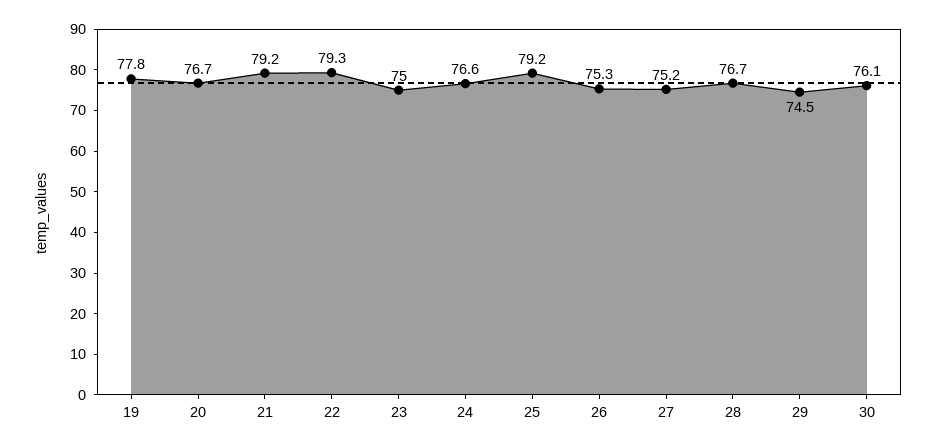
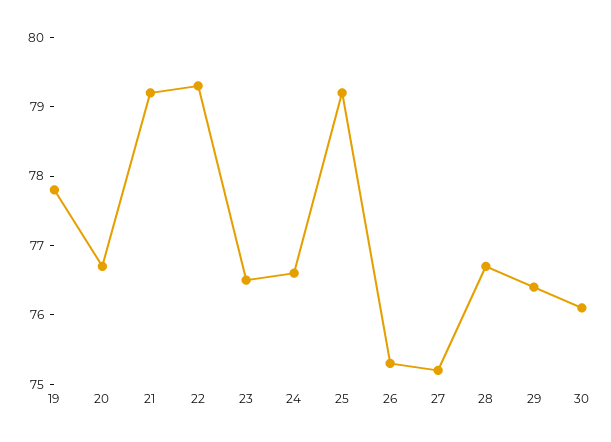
  {
    "19": 77.8,
    "20": 76.7,
    "21": 79.2,
    "22": 79.3,
-   "23": 75,
+   "23": 76.5,
    "24": 76.6,
    "25": 79.2,
    "26": 75.3,
    "27": 75.2,
    "28": 76.7,
-   "29": 74.5,
+   "29": 76.5,
    "30": 76.1
  }

